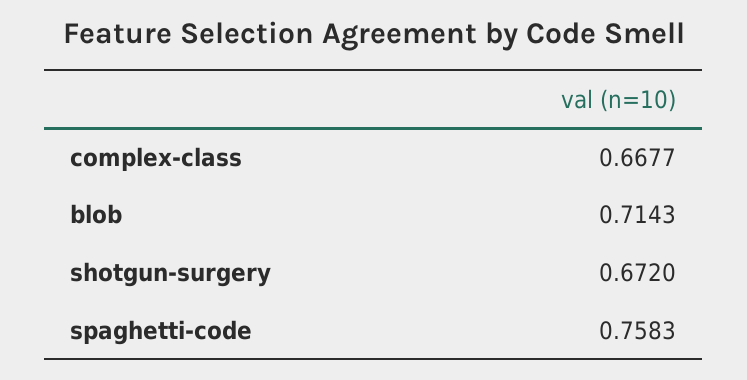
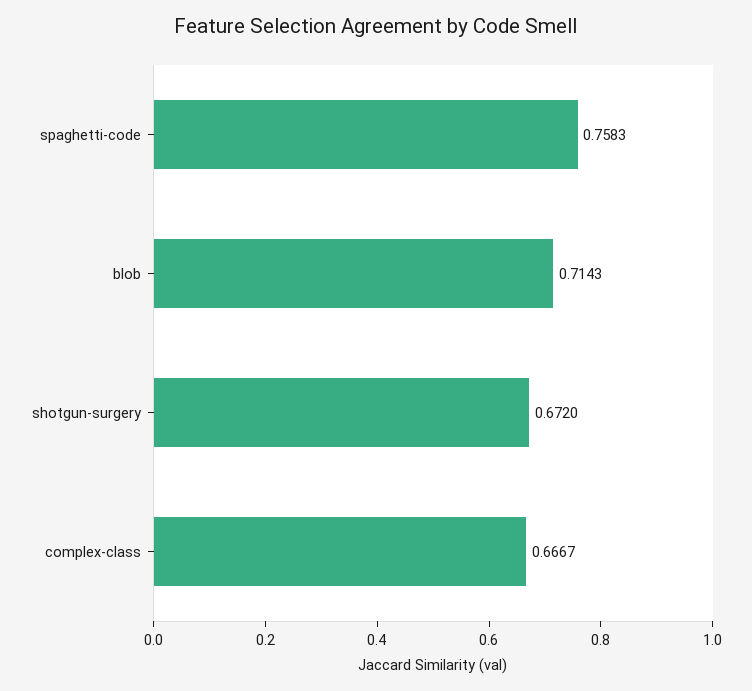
  {
-   "complex-class": 0.6677,
+   "complex-class": 0.6667,
    "blob": 0.7143,
    "shotgun-surgery": 0.672,
    "spaghetti-code": 0.7583
  }

